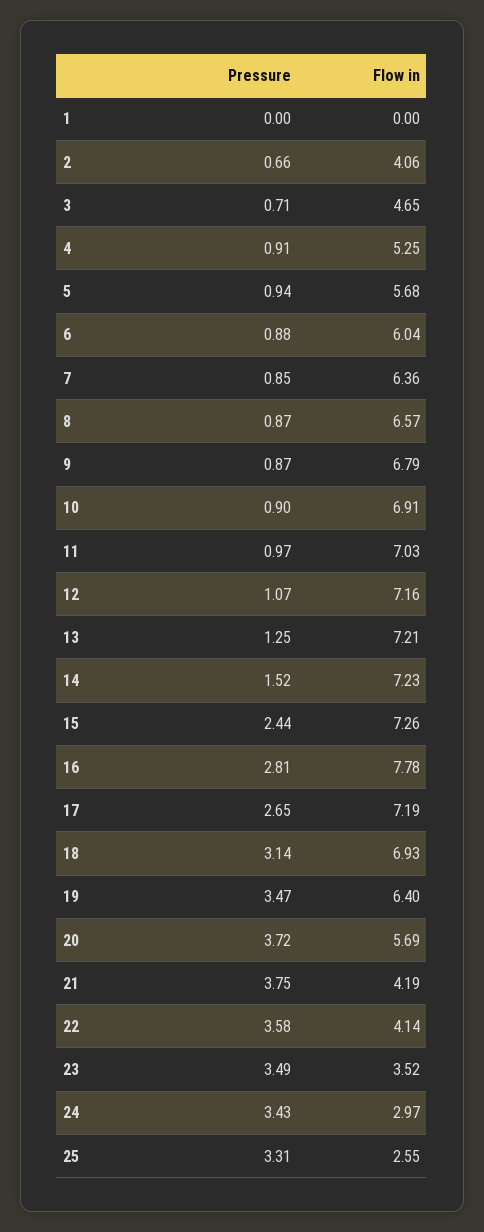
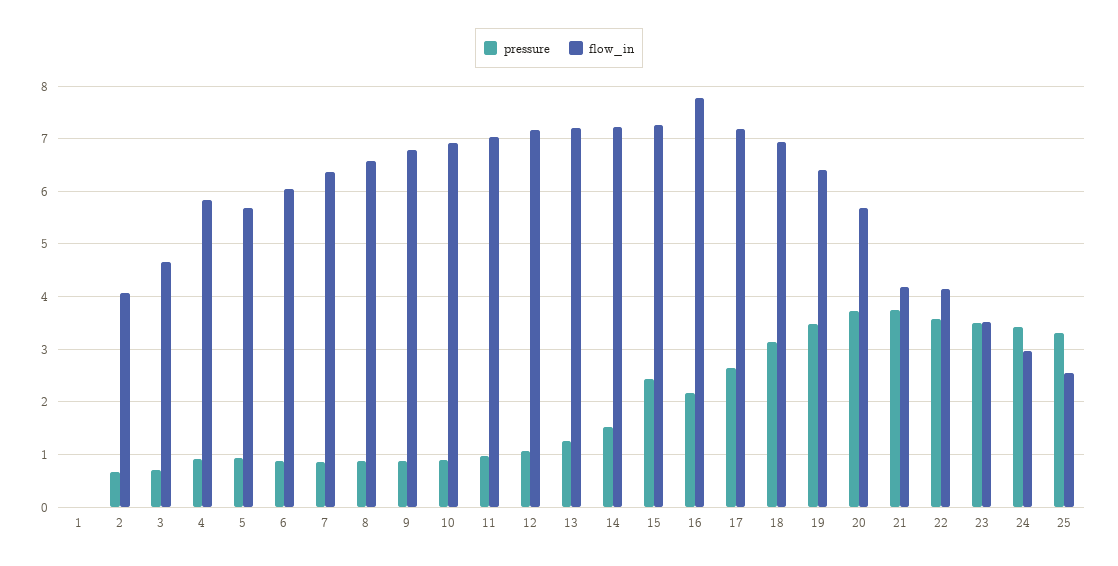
  {
    "Pressure": {
      "1": 0,
      "2": 0.66,
      "3": 0.71,
      "4": 0.91,
      "5": 0.94,
      "6": 0.88,
      "7": 0.85,
      "8": 0.87,
      "9": 0.87,
      "10": 0.9,
      "11": 0.97,
      "12": 1.07,
      "13": 1.25,
      "14": 1.52,
      "15": 2.44,
-     "16": 2.81,
+     "16": 2.2,
      "17": 2.65,
      "18": 3.14,
      "19": 3.47,
      "20": 3.72,
      "21": 3.75,
      "22": 3.58,
      "23": 3.49,
      "24": 3.43,
      "25": 3.31
    },
    "Flow in": {
      "1": 0,
      "2": 4.06,
      "3": 4.65,
-     "4": 5.25,
+     "4": 5.8,
      "5": 5.68,
      "6": 6.04,
      "7": 6.36,
      "8": 6.57,
      "9": 6.79,
      "10": 6.91,
      "11": 7.03,
      "12": 7.16,
      "13": 7.21,
      "14": 7.23,
      "15": 7.26,
      "16": 7.78,
      "17": 7.19,
      "18": 6.93,
      "19": 6.4,
      "20": 5.69,
      "21": 4.19,
      "22": 4.14,
      "23": 3.52,
      "24": 2.97,
      "25": 2.55
    }
  }

